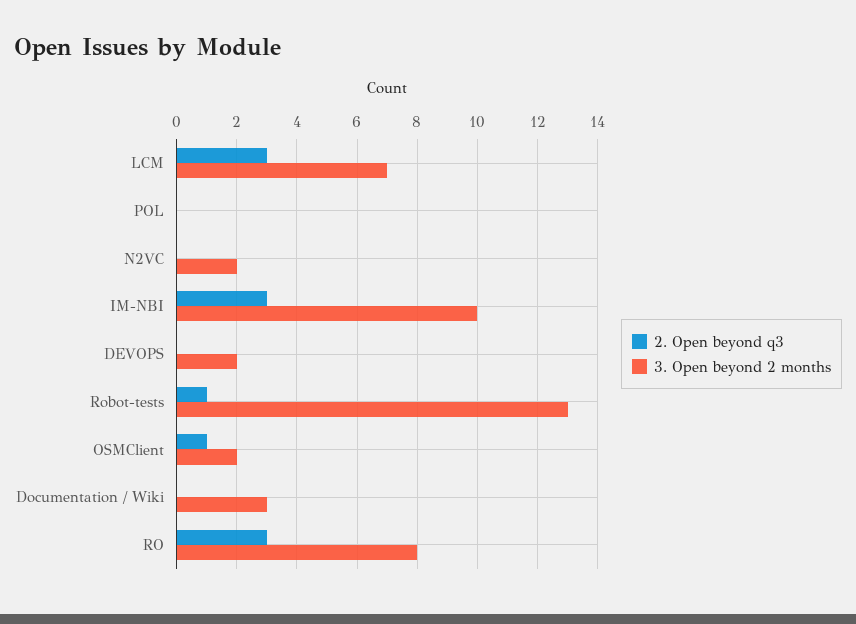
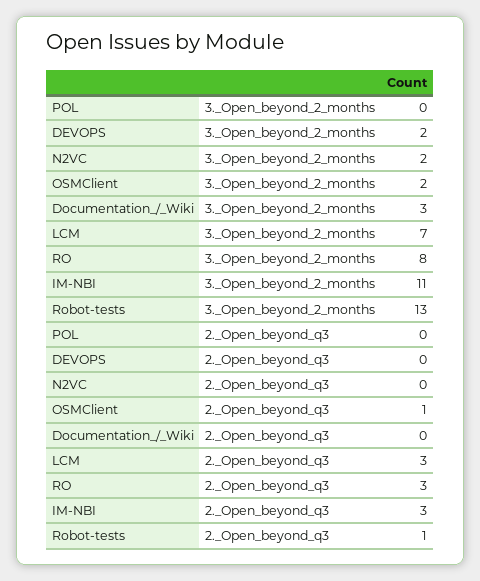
  {
    "2. Open beyond q3": {
      "LCM": 3,
      "POL": 0,
      "N2VC": 0,
      "IM-NBI": 3,
      "DEVOPS": 0,
      "Robot-tests": 1,
      "OSMClient": 1,
      "Documentation / Wiki": 0,
      "RO": 3
    },
    "3. Open beyond 2 months": {
      "LCM": 7,
      "POL": 0,
      "N2VC": 2,
-     "IM-NBI": 10,
+     "IM-NBI": 11,
      "DEVOPS": 2,
      "Robot-tests": 13,
      "OSMClient": 2,
      "Documentation / Wiki": 3,
      "RO": 8
    }
  }

